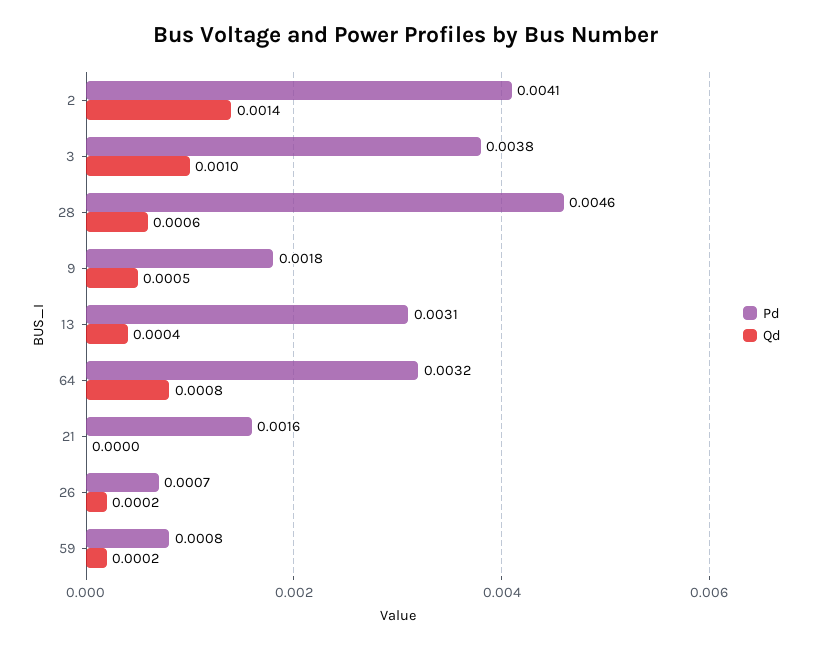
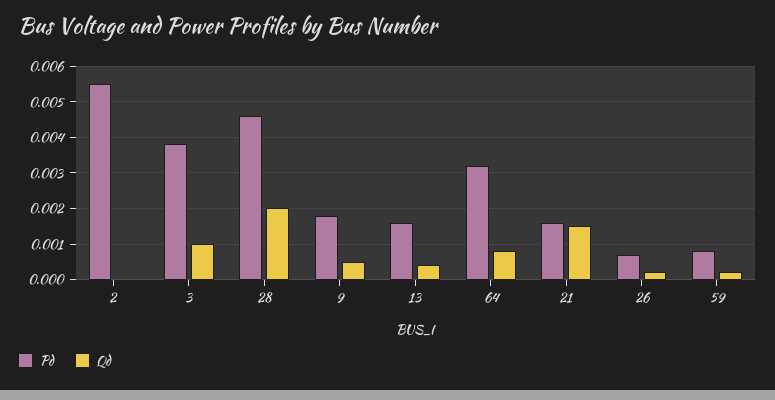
  {
    "Pd": {
-     "2": 0.0041,
+     "2": 0.0055,
      "3": 0.0038,
      "28": 0.0046,
      "9": 0.0018,
-     "13": 0.0031,
+     "13": 0.0015,
      "64": 0.0032,
      "21": 0.0016,
      "26": 0.0007,
      "59": 0.0008
    },
    "Qd": {
-     "2": 0.0014,
+     "2": 0,
      "3": 0.001,
-     "28": 0.0006,
+     "28": 0.002,
      "9": 0.0005,
      "13": 0.0004,
      "64": 0.0008,
-     "21": 0,
+     "21": 0.0015,
      "26": 0.0002,
      "59": 0.0002
    }
  }

